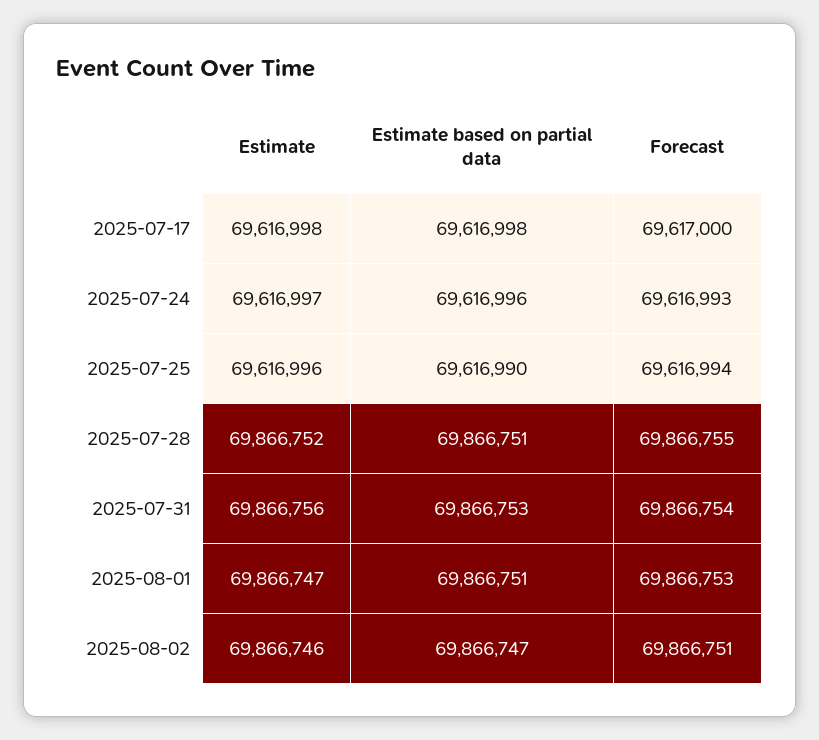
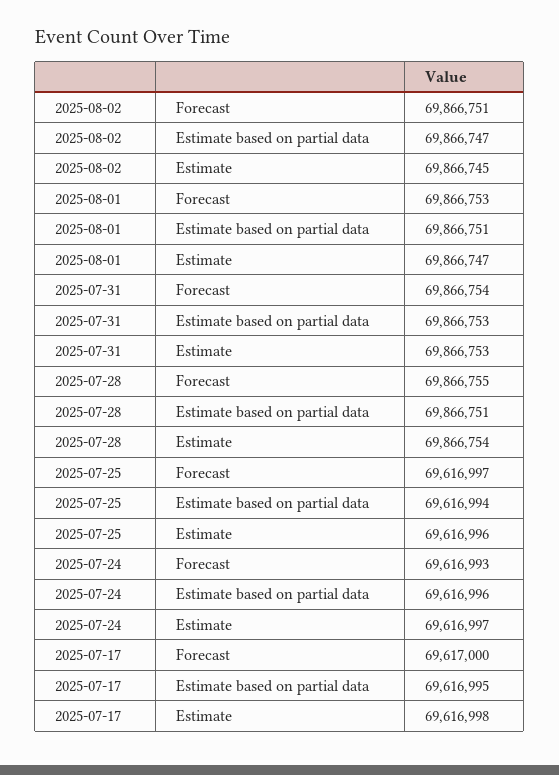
  {
    "Estimate": {
      "2025-07-17": 69616998,
      "2025-07-24": 69616997,
      "2025-07-25": 69616996,
-     "2025-07-28": 69866752,
+     "2025-07-28": 69866754,
-     "2025-07-31": 69866756,
+     "2025-07-31": 69866753,
      "2025-08-01": 69866747,
-     "2025-08-02": 69866746
+     "2025-08-02": 69866745
    },
    "Estimate based on partial data": {
-     "2025-07-17": 69616998,
+     "2025-07-17": 69616995,
      "2025-07-24": 69616996,
-     "2025-07-25": 69616990,
+     "2025-07-25": 69616994,
      "2025-07-28": 69866751,
      "2025-07-31": 69866753,
      "2025-08-01": 69866751,
      "2025-08-02": 69866747
    },
    "Forecast": {
      "2025-07-17": 69617000,
      "2025-07-24": 69616993,
-     "2025-07-25": 69616994,
+     "2025-07-25": 69616997,
      "2025-07-28": 69866755,
      "2025-07-31": 69866754,
      "2025-08-01": 69866753,
      "2025-08-02": 69866751
    }
  }

